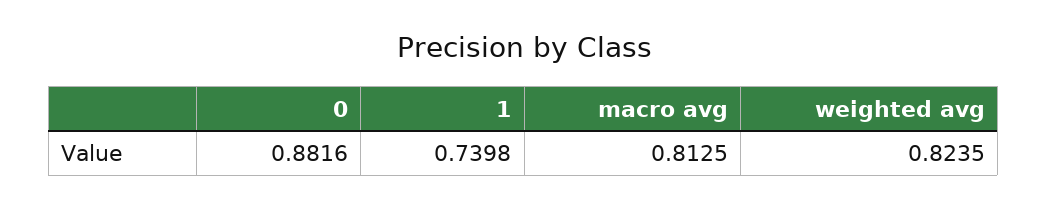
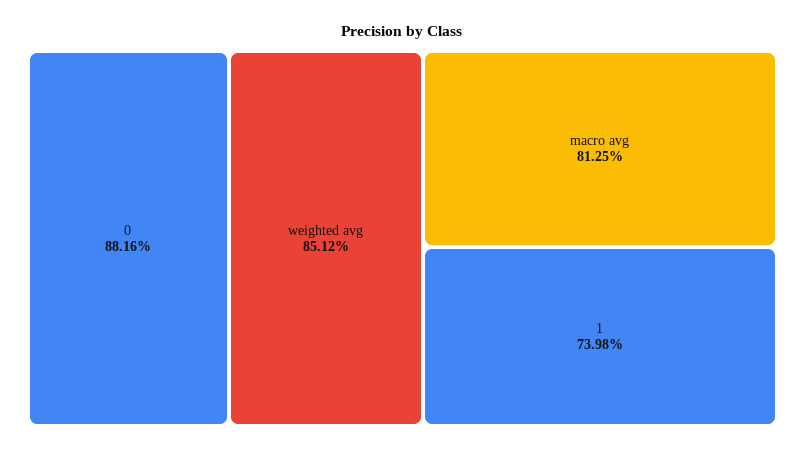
  {
    "0": 0.8816,
    "1": 0.7398,
    "macro avg": 0.8125,
-   "weighted avg": 0.8235
+   "weighted avg": 0.8512
  }

